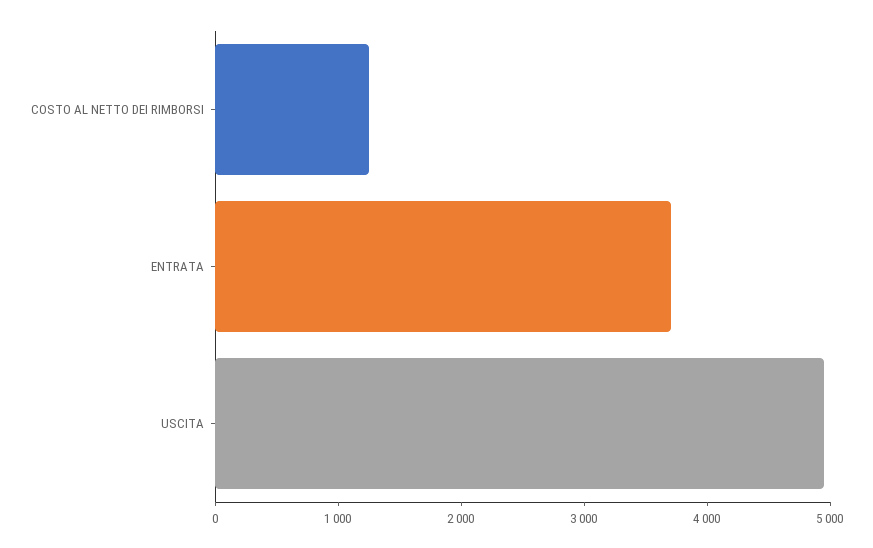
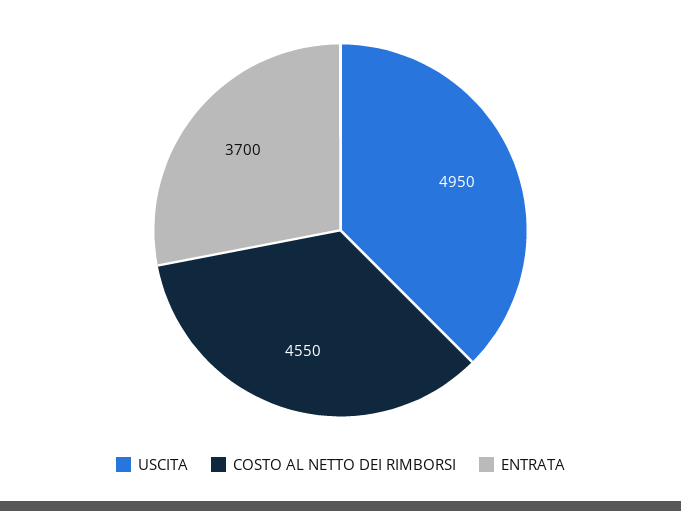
  {
-   "COSTO AL NETTO DEI RIMBORSI": 1200,
+   "COSTO AL NETTO DEI RIMBORSI": 4550,
    "ENTRATA": 3700,
    "USCITA": 4950
  }

